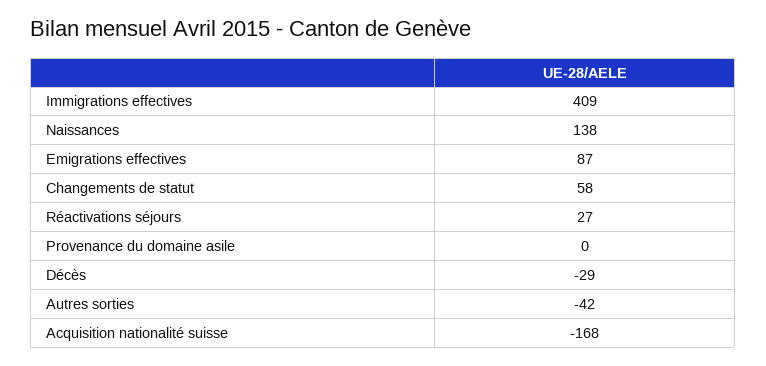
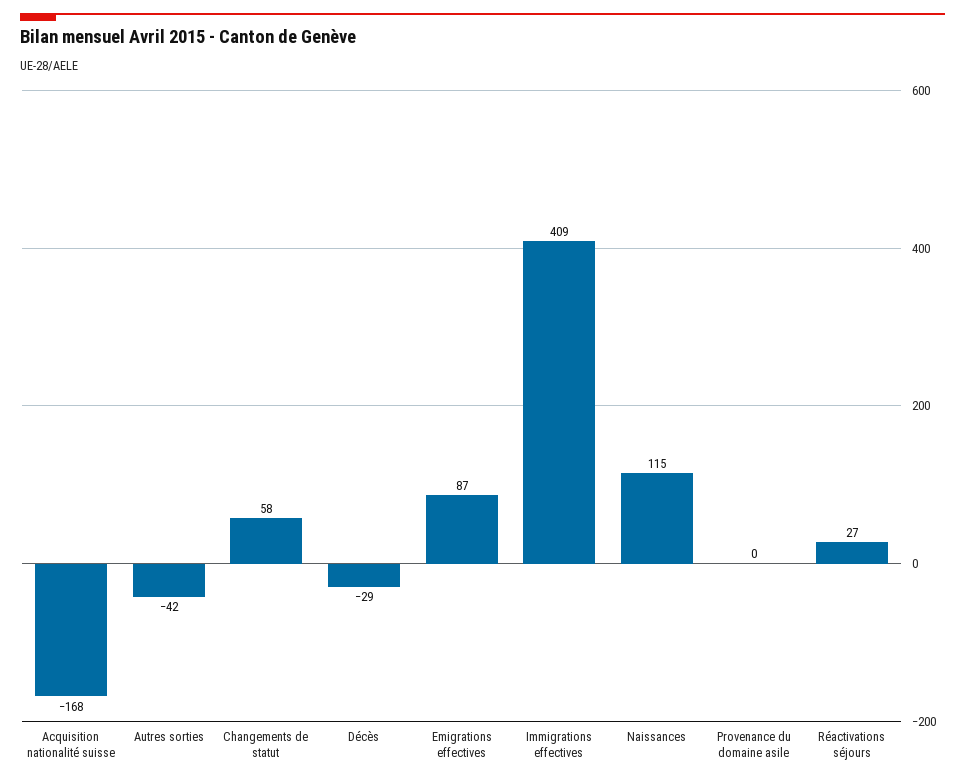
  {
    "Immigrations effectives": 409,
-   "Naissances": 138,
+   "Naissances": 115,
    "Emigrations effectives": 87,
    "Changements de statut": 58,
    "Réactivations séjours": 27,
    "Provenance du domaine asile": 0,
    "Décès": -29,
    "Autres sorties": -42,
    "Acquisition nationalité suisse": -168
  }

